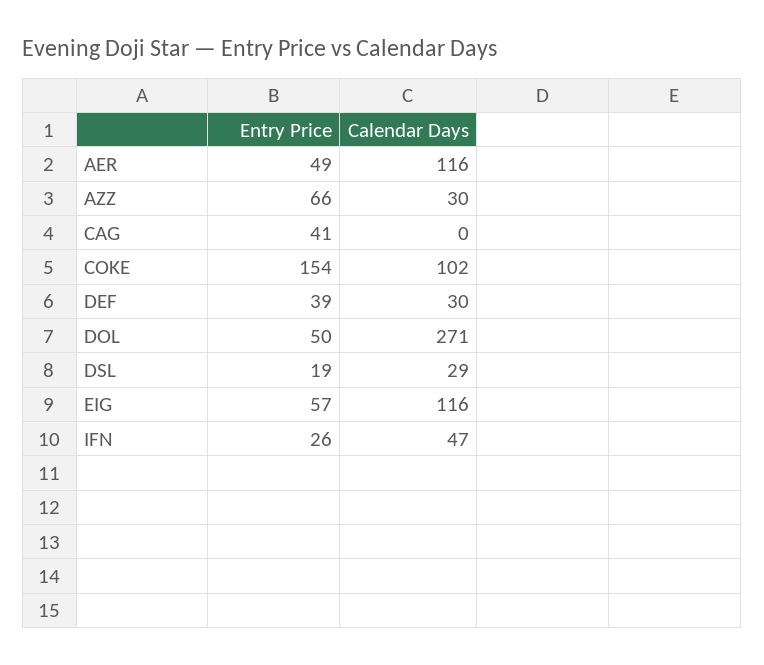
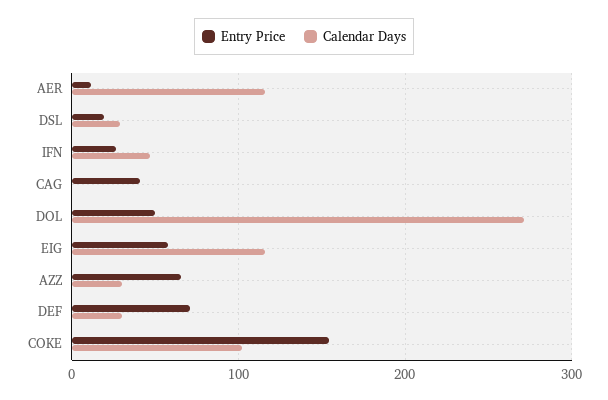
  {
    "Entry Price": {
-     "AER": 49,
+     "AER": 10,
      "AZZ": 66,
      "CAG": 41,
      "COKE": 154,
-     "DEF": 39,
+     "DEF": 70,
      "DOL": 50,
      "DSL": 19,
      "EIG": 57,
      "IFN": 26
    },
    "Calendar Days": {
      "AER": 116,
      "AZZ": 30,
      "CAG": 0,
      "COKE": 102,
      "DEF": 30,
      "DOL": 271,
      "DSL": 29,
      "EIG": 116,
      "IFN": 47
    }
  }

